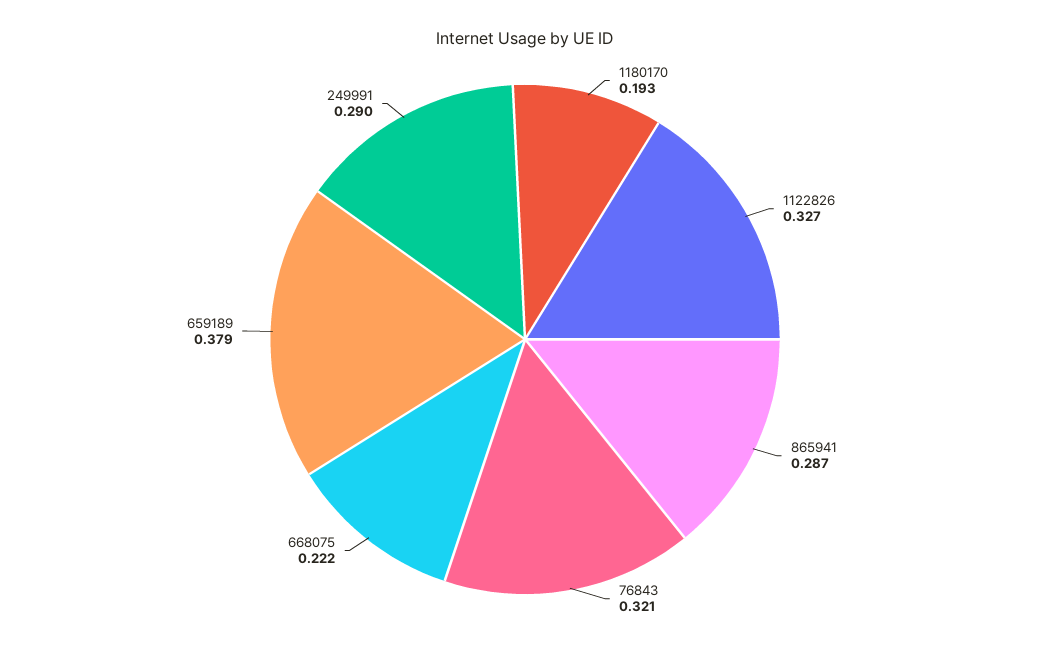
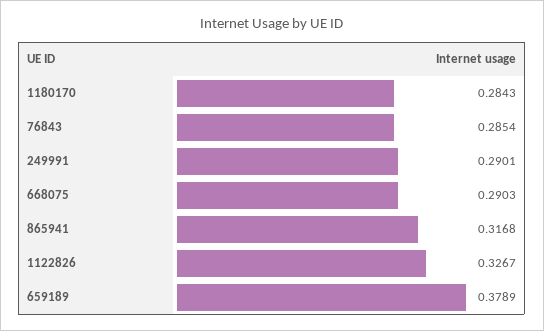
  {
-   "1180170": 0.193,
+   "1180170": 0.2843,
    "1122826": 0.3267,
-   "865941": 0.287,
+   "865941": 0.3168,
-   "76843": 0.321,
+   "76843": 0.2854,
-   "668075": 0.222,
+   "668075": 0.2903,
    "659189": 0.3789,
    "249991": 0.2901
  }

